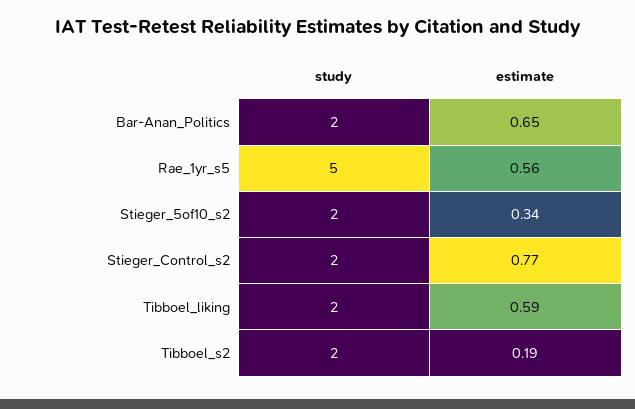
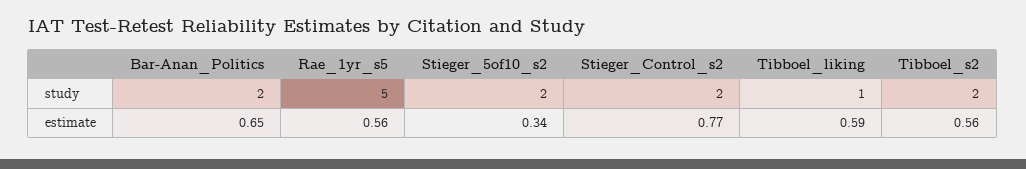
  {
    "study": {
      "Bar-Anan_Politics": 2,
      "Rae_1yr_s5": 5,
      "Stieger_5of10_s2": 2,
      "Stieger_Control_s2": 2,
-     "Tibboel_liking": 2,
+     "Tibboel_liking": 1,
      "Tibboel_s2": 2
    },
    "estimate": {
      "Bar-Anan_Politics": 0.65,
      "Rae_1yr_s5": 0.56,
      "Stieger_5of10_s2": 0.34,
      "Stieger_Control_s2": 0.77,
      "Tibboel_liking": 0.59,
-     "Tibboel_s2": 0.19
+     "Tibboel_s2": 0.56
    }
  }

